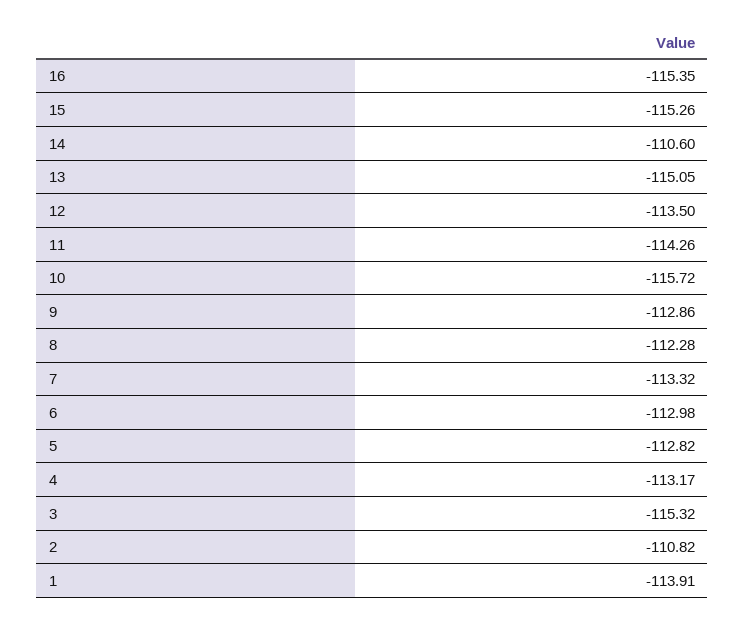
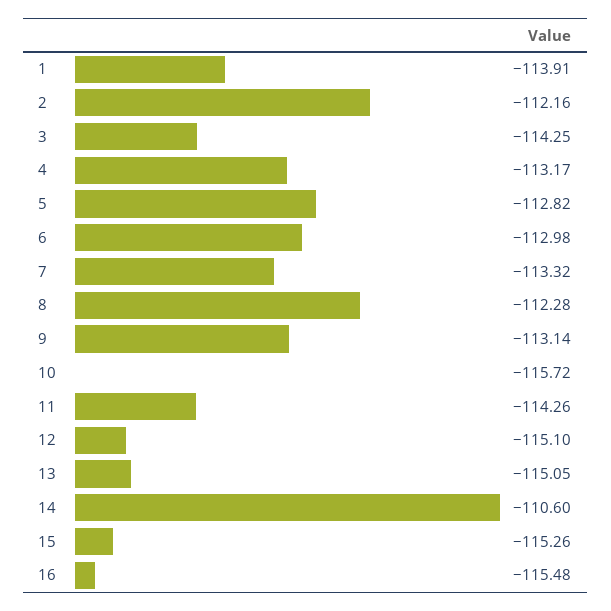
  {
-   "16": -115.35,
+   "16": -115.48,
    "15": -115.26,
    "14": -110.6,
    "13": -115.05,
-   "12": -113.5,
+   "12": -115.1,
    "11": -114.26,
    "10": -115.72,
-   "9": -112.86,
+   "9": -113.14,
    "8": -112.28,
    "7": -113.32,
    "6": -112.98,
    "5": -112.82,
    "4": -113.17,
-   "3": -115.32,
+   "3": -114.25,
-   "2": -110.82,
+   "2": -112.16,
    "1": -113.91
  }

